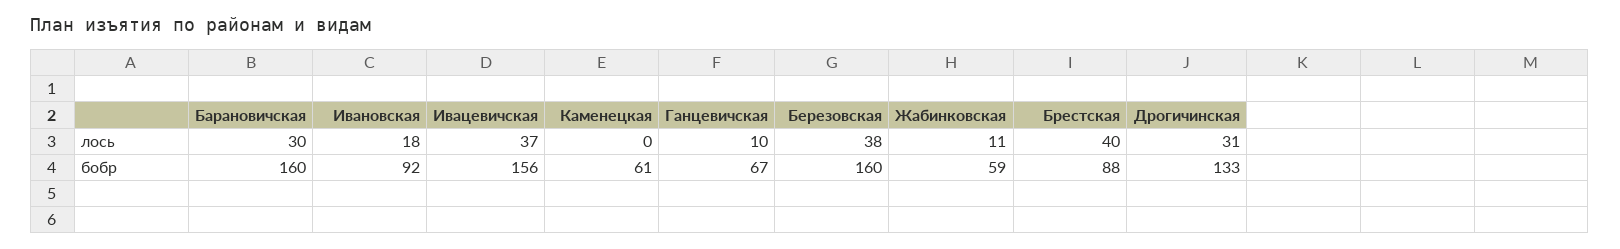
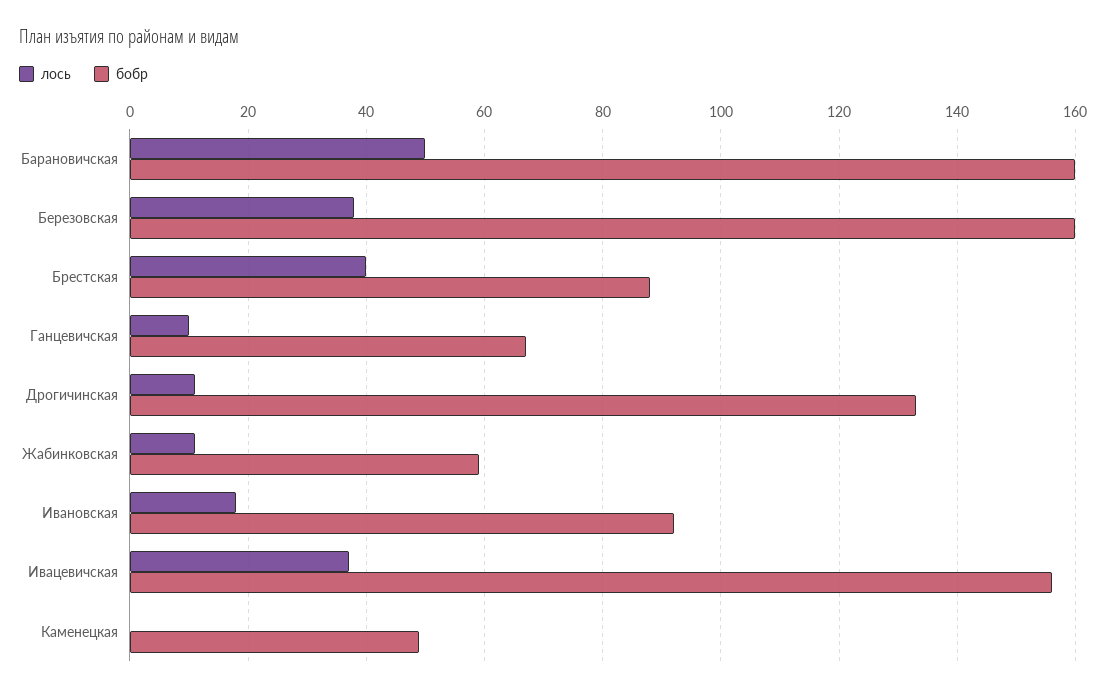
  {
    "лось": {
-     "Барановичская": 30,
+     "Барановичская": 50,
      "Ивановская": 18,
      "Ивацевичская": 37,
      "Каменецкая": 0,
      "Ганцевичская": 10,
      "Березовская": 38,
      "Жабинковская": 11,
      "Брестская": 40,
-     "Дрогичинская": 31
+     "Дрогичинская": 10
    },
    "бобр": {
      "Барановичская": 160,
      "Ивановская": 92,
      "Ивацевичская": 156,
-     "Каменецкая": 61,
+     "Каменецкая": 50,
      "Ганцевичская": 67,
      "Березовская": 160,
      "Жабинковская": 59,
      "Брестская": 88,
      "Дрогичинская": 133
    }
  }

